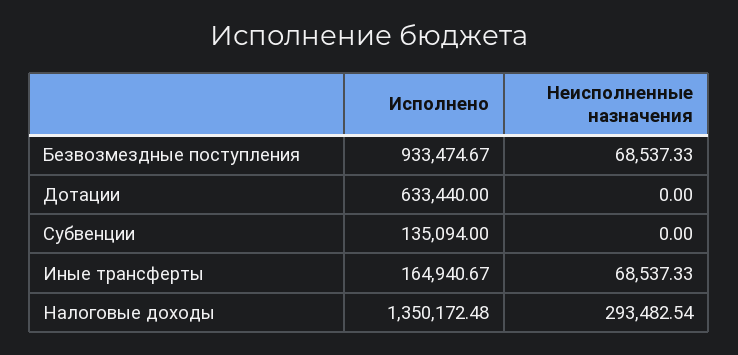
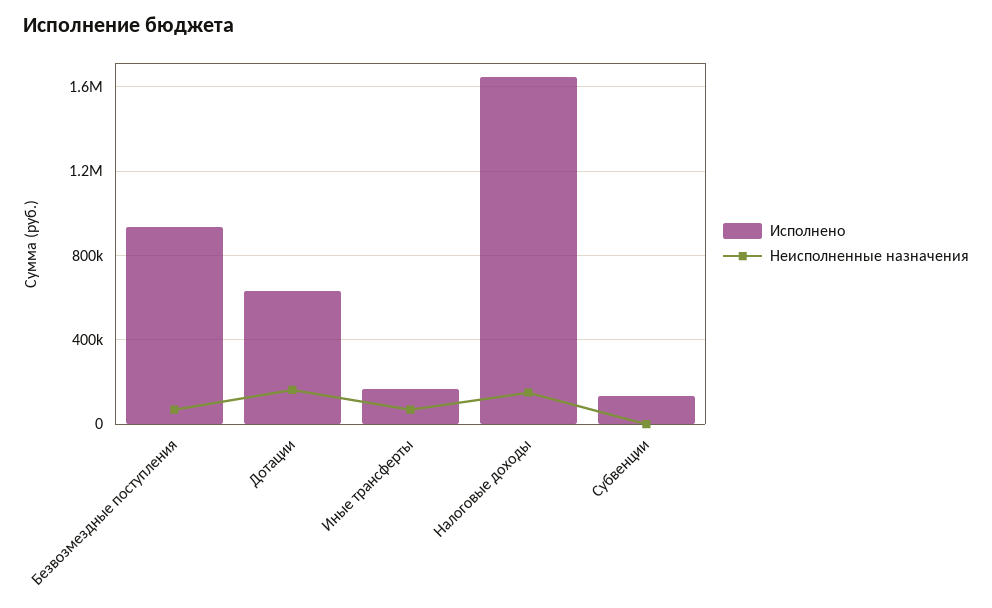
  {
    "Исполнено": {
      "Безвозмездные поступления": 933474.67,
      "Дотации": 633440,
      "Субвенции": 135094,
      "Иные трансферты": 164940.67,
-     "Налоговые доходы": 1350172.48
+     "Налоговые доходы": 1650000
    },
    "Неисполненные назначения": {
      "Безвозмездные поступления": 68537.33,
-     "Дотации": 0,
+     "Дотации": 150000,
      "Субвенции": 0,
      "Иные трансферты": 68537.33,
-     "Налоговые доходы": 293482.54
+     "Налоговые доходы": 150000
    }
  }

